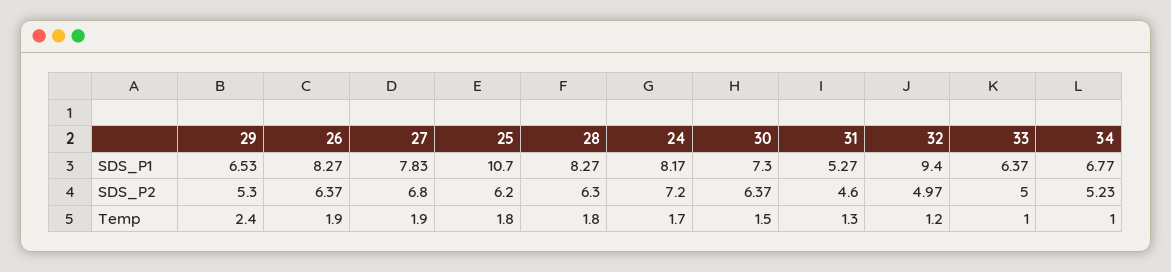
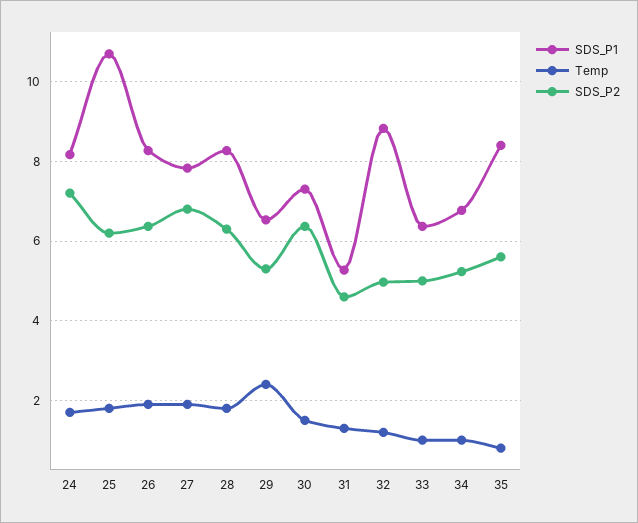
  {
    "SDS_P1": {
      "29": 6.53,
      "26": 8.27,
      "27": 7.83,
      "25": 10.7,
      "28": 8.27,
      "24": 8.17,
      "30": 7.3,
      "31": 5.27,
-     "32": 9.4,
+     "32": 8.8,
      "33": 6.37,
-     "34": 6.77
+     "34": 6.77,
+     "35": 8.4
    },
    "SDS_P2": {
      "29": 5.3,
      "26": 6.37,
      "27": 6.8,
      "25": 6.2,
      "28": 6.3,
      "24": 7.2,
      "30": 6.37,
      "31": 4.6,
      "32": 4.97,
      "33": 5,
-     "34": 5.23
+     "34": 5.23,
+     "35": 5.6
    },
    "Temp": {
      "29": 2.4,
      "26": 1.9,
      "27": 1.9,
      "25": 1.8,
      "28": 1.8,
      "24": 1.7,
      "30": 1.5,
      "31": 1.3,
      "32": 1.2,
      "33": 1,
-     "34": 1
+     "34": 1,
+     "35": 0.8
    }
  }

